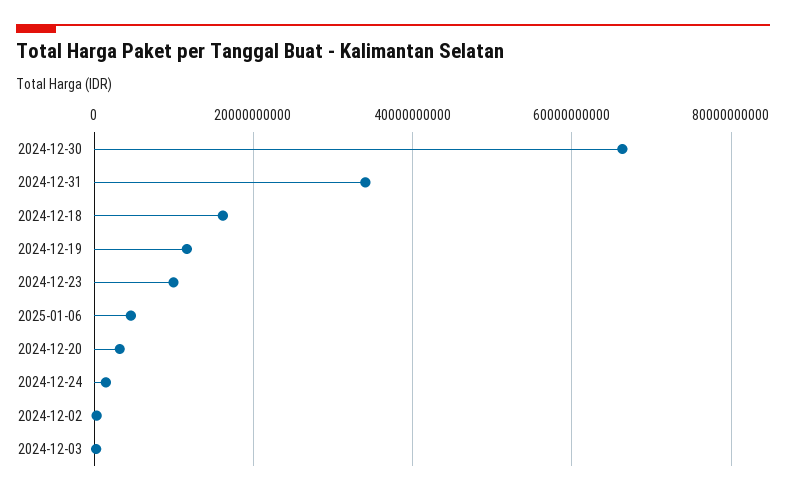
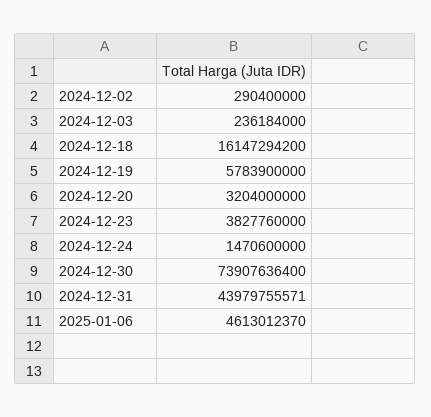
  {
-   "2024-12-30": 66000000000,
+   "2024-12-30": 73907636400,
-   "2024-12-31": 34000000000,
+   "2024-12-31": 43979755571,
    "2024-12-18": 16147294200,
-   "2024-12-19": 12000000000,
+   "2024-12-19": 5783900000,
-   "2024-12-23": 10000000000,
+   "2024-12-23": 3827760000,
    "2025-01-06": 4613012370,
    "2024-12-20": 3204000000,
    "2024-12-24": 1470600000,
    "2024-12-02": 290400000,
    "2024-12-03": 236184000
  }

